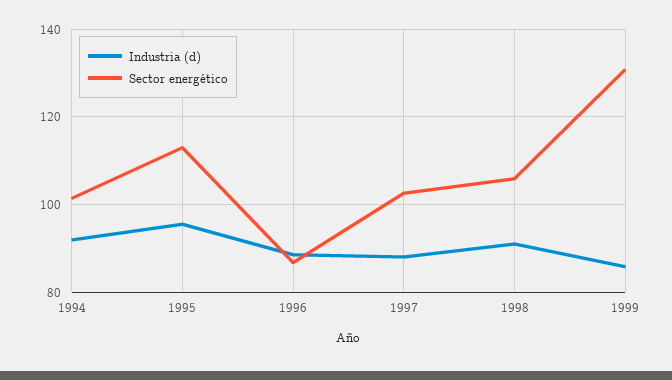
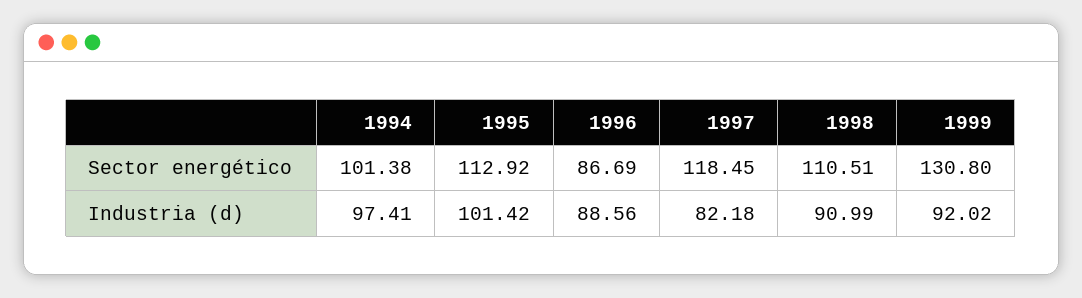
  {
    "Industria (d)": {
-     "1994": 92,
+     "1994": 97.41,
-     "1995": 96,
+     "1995": 101.42,
      "1996": 88.56,
-     "1997": 88,
+     "1997": 82.18,
      "1998": 90.99,
-     "1999": 86
+     "1999": 92.02
    },
    "Sector energético": {
      "1994": 101.38,
      "1995": 112.92,
      "1996": 86.69,
-     "1997": 102,
+     "1997": 118.45,
-     "1998": 106,
+     "1998": 110.51,
      "1999": 130.8
    }
  }

